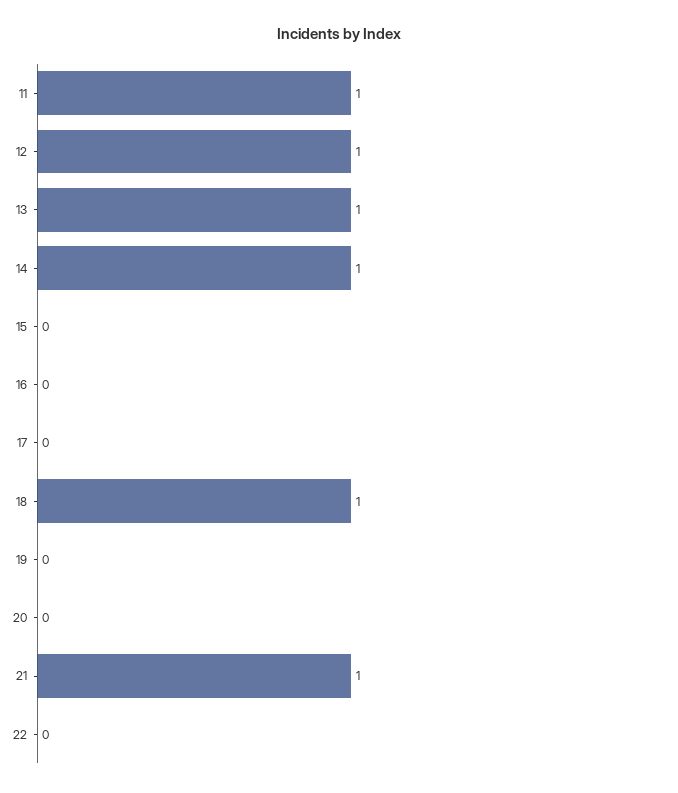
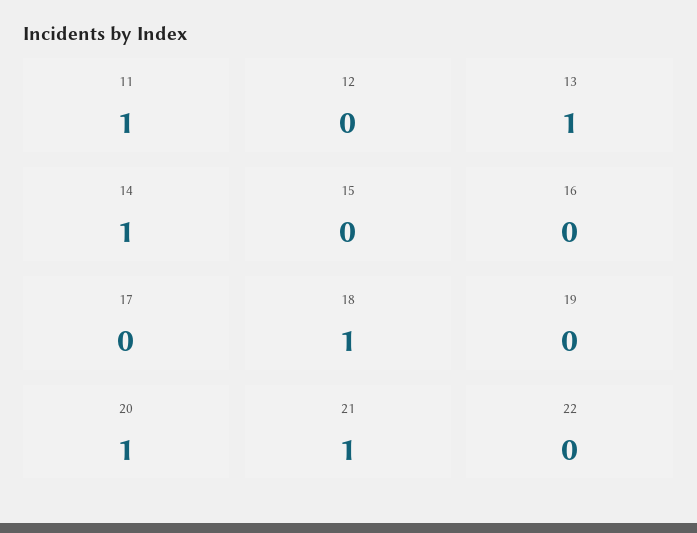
  {
    "11": 1,
-   "12": 1,
+   "12": 0,
    "13": 1,
    "14": 1,
    "15": 0,
    "16": 0,
    "17": 0,
    "18": 1,
    "19": 0,
-   "20": 0,
+   "20": 1,
    "21": 1,
    "22": 0
  }

